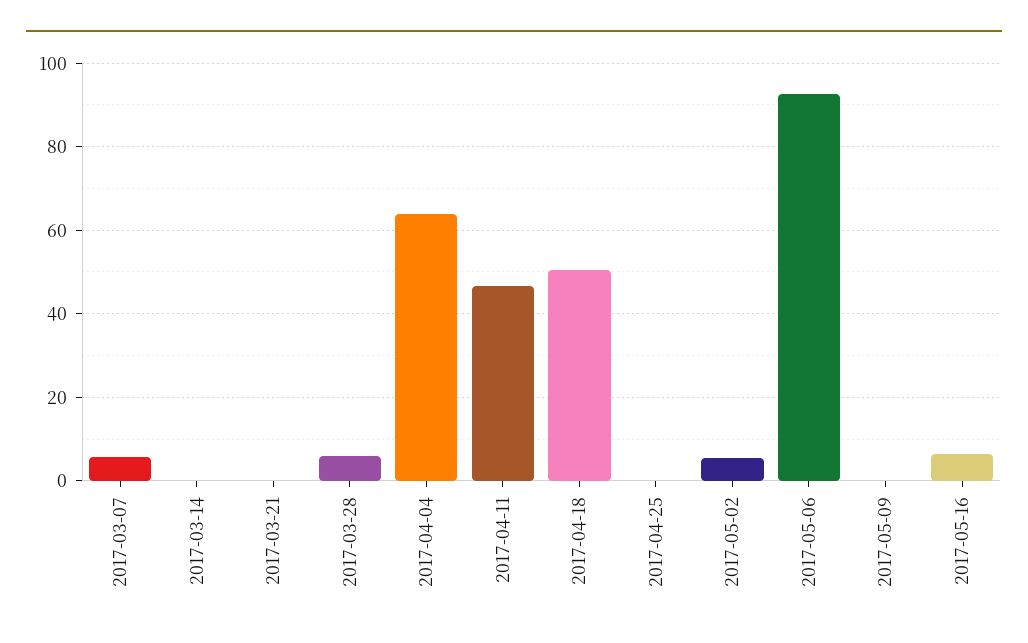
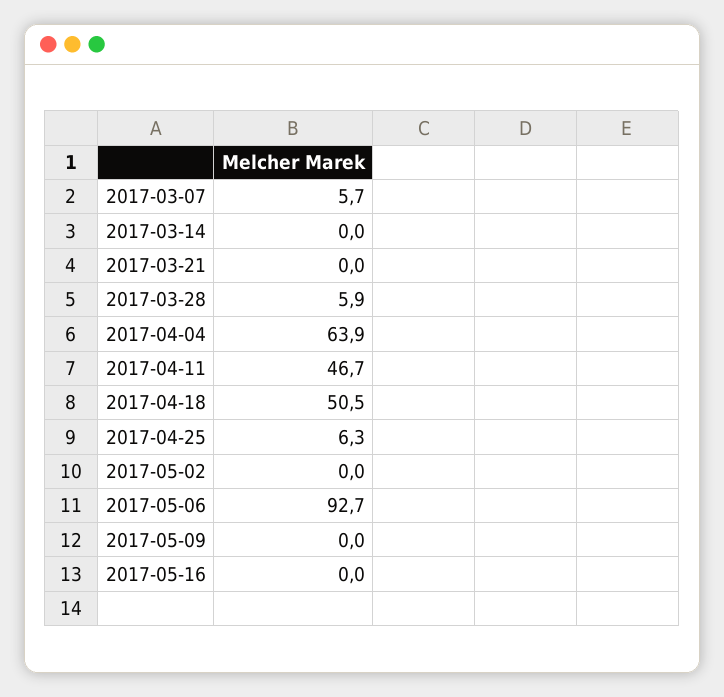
  {
    "2017-03-07": 5.7,
    "2017-03-14": 0,
    "2017-03-21": 0,
    "2017-03-28": 5.9,
    "2017-04-04": 63.9,
    "2017-04-11": 46.7,
    "2017-04-18": 50.5,
-   "2017-04-25": 0,
+   "2017-04-25": 6.3,
-   "2017-05-02": 6,
+   "2017-05-02": 0,
    "2017-05-06": 92.7,
    "2017-05-09": 0,
-   "2017-05-16": 6
+   "2017-05-16": 0
  }

